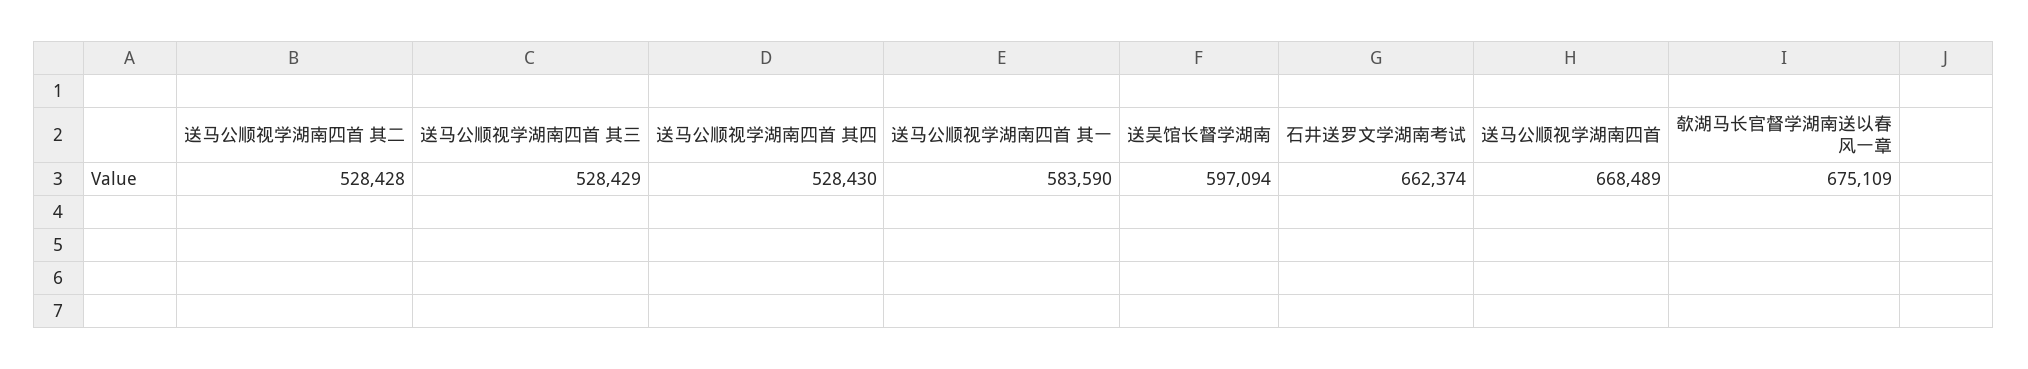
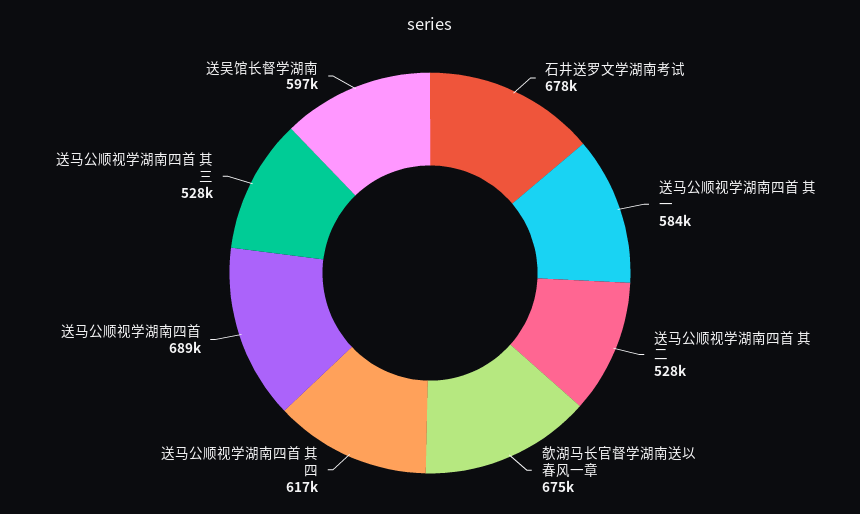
  {
    "送马公顺视学湖南四首 其二": 528428,
    "送马公顺视学湖南四首 其三": 528429,
-   "送马公顺视学湖南四首 其四": 528430,
+   "送马公顺视学湖南四首 其四": 617000,
    "送马公顺视学湖南四首 其一": 583590,
    "送吴馆长督学湖南": 597094,
-   "石井送罗文学湖南考试": 662374,
+   "石井送罗文学湖南考试": 678000,
-   "送马公顺视学湖南四首": 668489,
+   "送马公顺视学湖南四首": 689000,
    "欹湖马长官督学湖南送以春风一章": 675109
  }

